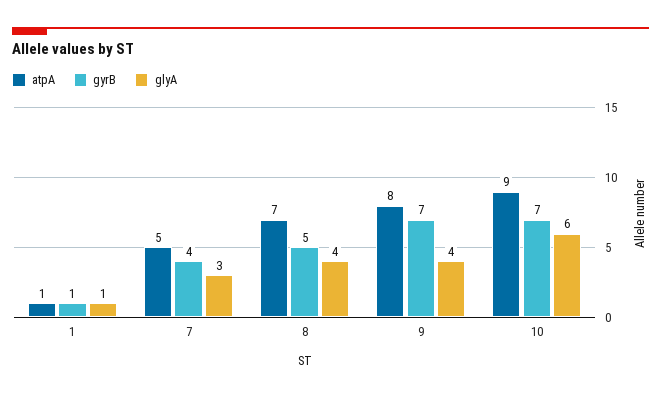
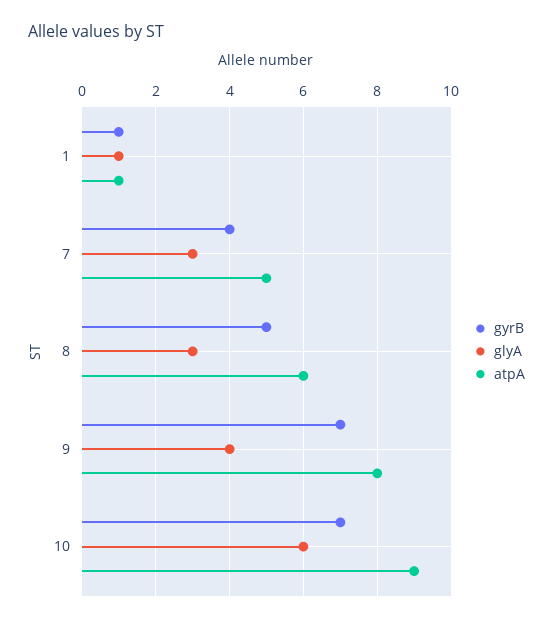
  {
    "atpA": {
      "1": 1,
      "7": 5,
-     "8": 7,
+     "8": 6,
      "9": 8,
      "10": 9
    },
    "gyrB": {
      "1": 1,
      "7": 4,
      "8": 5,
      "9": 7,
      "10": 7
    },
    "glyA": {
      "1": 1,
      "7": 3,
-     "8": 4,
+     "8": 3,
      "9": 4,
      "10": 6
    }
  }

